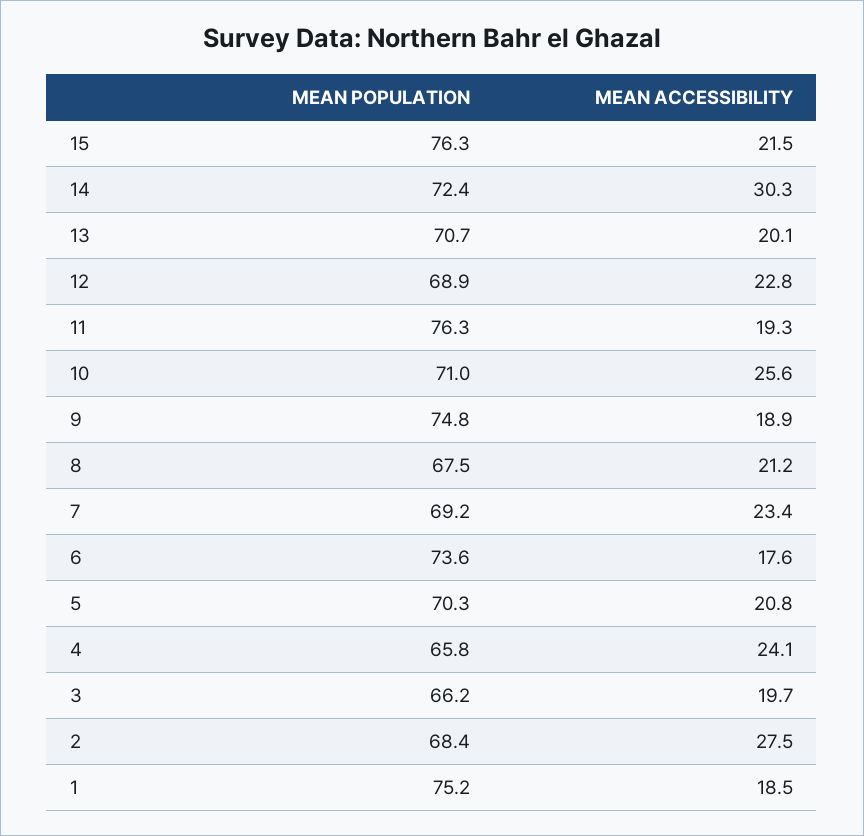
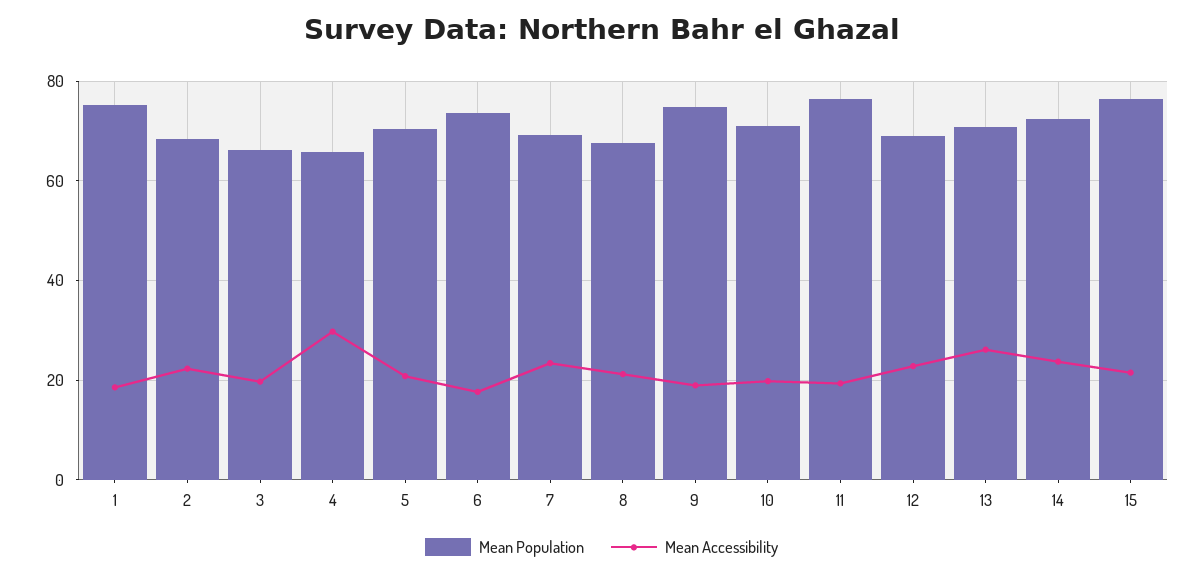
  {
    "MEAN POPULATION": {
      "15": 76.3,
      "14": 72.4,
      "13": 70.7,
      "12": 68.9,
      "11": 76.3,
      "10": 71,
      "9": 74.8,
      "8": 67.5,
      "7": 69.2,
      "6": 73.6,
      "5": 70.3,
      "4": 65.8,
      "3": 66.2,
      "2": 68.4,
      "1": 75.2
    },
    "MEAN ACCESSIBILITY": {
      "15": 21.5,
-     "14": 30.3,
+     "14": 24,
-     "13": 20.1,
+     "13": 26,
      "12": 22.8,
      "11": 19.3,
-     "10": 25.6,
+     "10": 20,
      "9": 18.9,
      "8": 21.2,
      "7": 23.4,
      "6": 17.6,
      "5": 20.8,
-     "4": 24.1,
+     "4": 30,
      "3": 19.7,
-     "2": 27.5,
+     "2": 22,
      "1": 18.5
    }
  }

